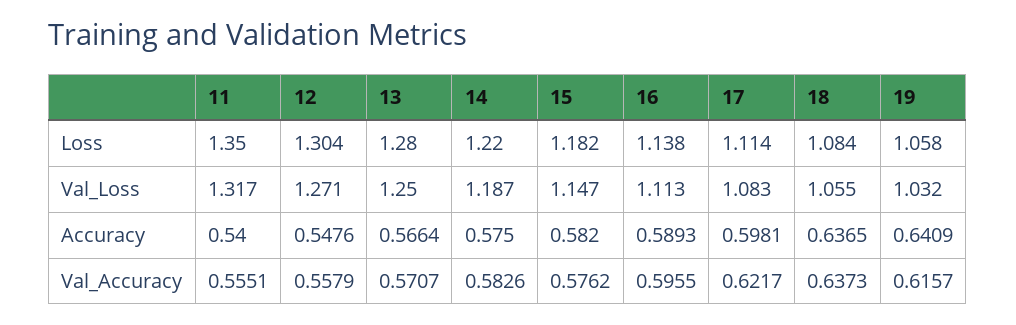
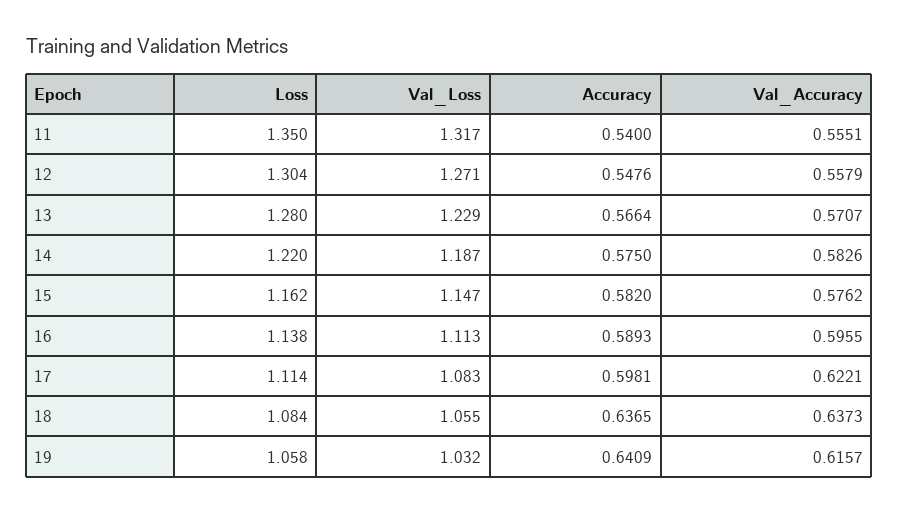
  {
    "11": {
      "Loss": 1.35,
      "Val_Loss": 1.317,
      "Accuracy": 0.54,
      "Val_Accuracy": 0.5551
    },
    "12": {
      "Loss": 1.304,
      "Val_Loss": 1.271,
      "Accuracy": 0.5476,
      "Val_Accuracy": 0.5579
    },
    "13": {
      "Loss": 1.28,
-     "Val_Loss": 1.25,
+     "Val_Loss": 1.229,
      "Accuracy": 0.5664,
      "Val_Accuracy": 0.5707
    },
    "14": {
      "Loss": 1.22,
      "Val_Loss": 1.187,
      "Accuracy": 0.575,
      "Val_Accuracy": 0.5826
    },
    "15": {
-     "Loss": 1.182,
+     "Loss": 1.162,
      "Val_Loss": 1.147,
      "Accuracy": 0.582,
      "Val_Accuracy": 0.5762
    },
    "16": {
      "Loss": 1.138,
      "Val_Loss": 1.113,
      "Accuracy": 0.5893,
      "Val_Accuracy": 0.5955
    },
    "17": {
      "Loss": 1.114,
      "Val_Loss": 1.083,
      "Accuracy": 0.5981,
-     "Val_Accuracy": 0.6217
+     "Val_Accuracy": 0.6221
    },
    "18": {
      "Loss": 1.084,
      "Val_Loss": 1.055,
      "Accuracy": 0.6365,
      "Val_Accuracy": 0.6373
    },
    "19": {
      "Loss": 1.058,
      "Val_Loss": 1.032,
      "Accuracy": 0.6409,
      "Val_Accuracy": 0.6157
    }
  }

